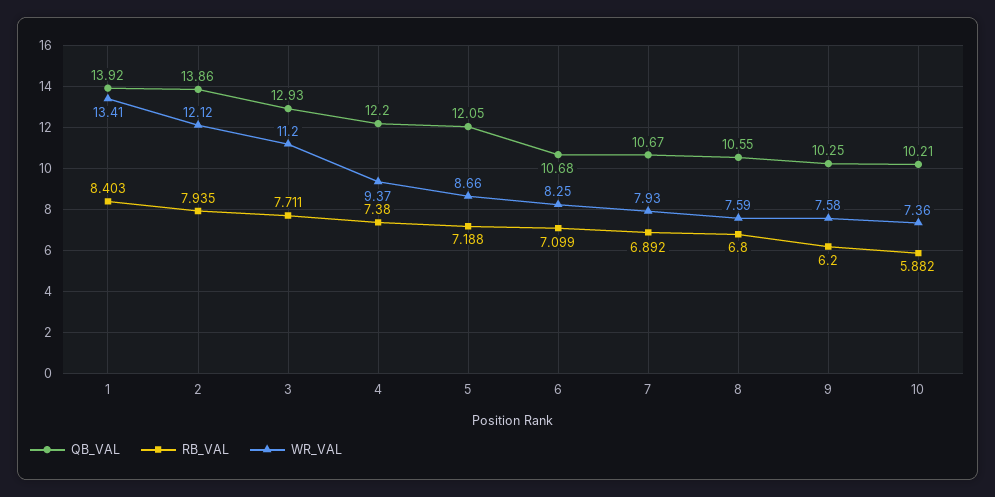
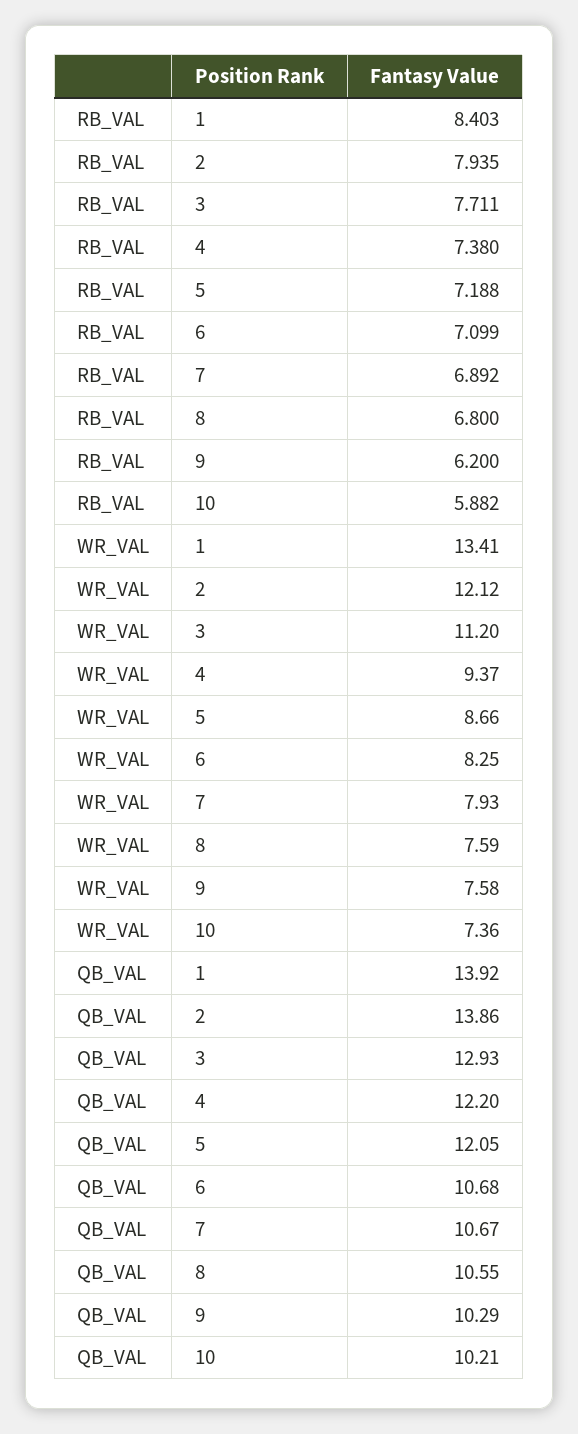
  {
    "QB_VAL": {
      "1": 13.92,
      "2": 13.86,
      "3": 12.93,
      "4": 12.2,
      "5": 12.05,
      "6": 10.68,
      "7": 10.67,
      "8": 10.55,
-     "9": 10.25,
+     "9": 10.29,
      "10": 10.21
    },
    "RB_VAL": {
      "1": 8.403,
      "2": 7.935,
      "3": 7.711,
      "4": 7.38,
      "5": 7.188,
      "6": 7.099,
      "7": 6.892,
      "8": 6.8,
      "9": 6.2,
      "10": 5.882
    },
    "WR_VAL": {
      "1": 13.41,
      "2": 12.12,
      "3": 11.2,
      "4": 9.37,
      "5": 8.66,
      "6": 8.25,
      "7": 7.93,
      "8": 7.59,
      "9": 7.58,
      "10": 7.36
    }
  }

